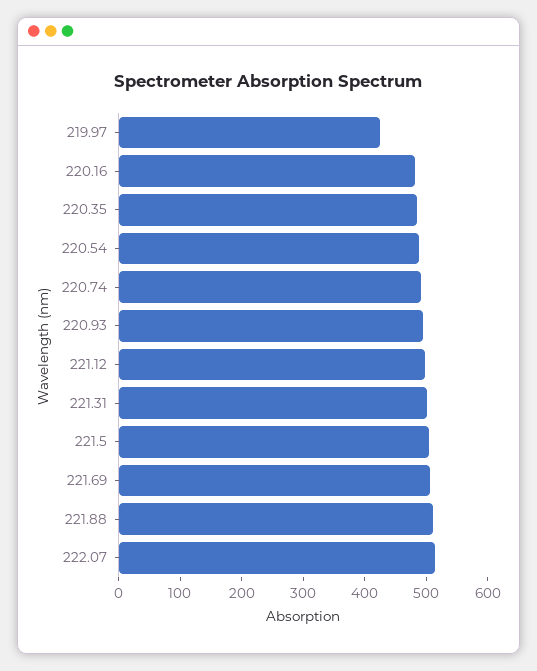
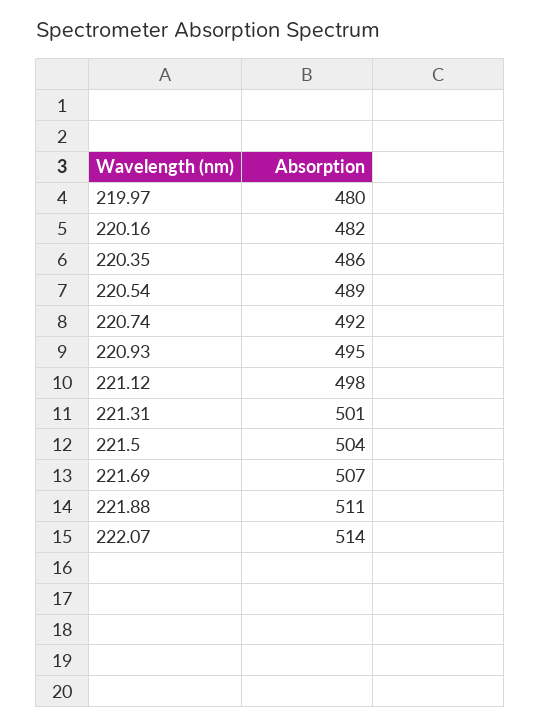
  {
-   "219.97": 420,
+   "219.97": 480,
    "220.16": 482,
    "220.35": 486,
    "220.54": 489,
    "220.74": 492,
    "220.93": 495,
    "221.12": 498,
    "221.31": 501,
    "221.5": 504,
    "221.69": 507,
    "221.88": 511,
    "222.07": 514
  }

